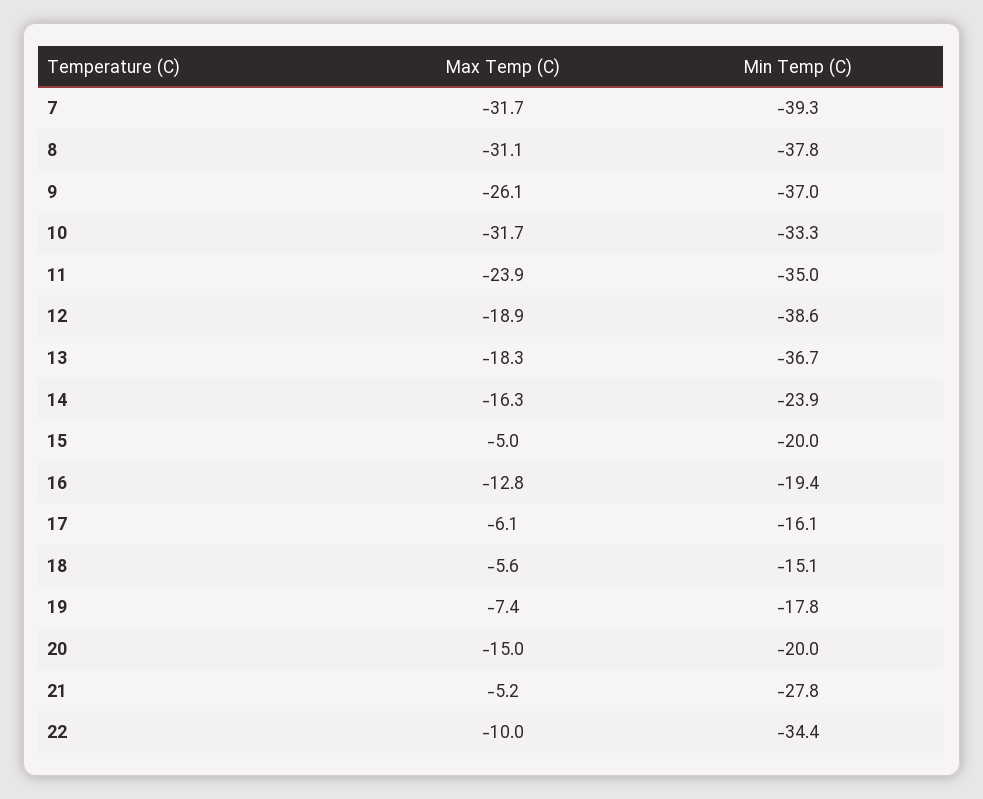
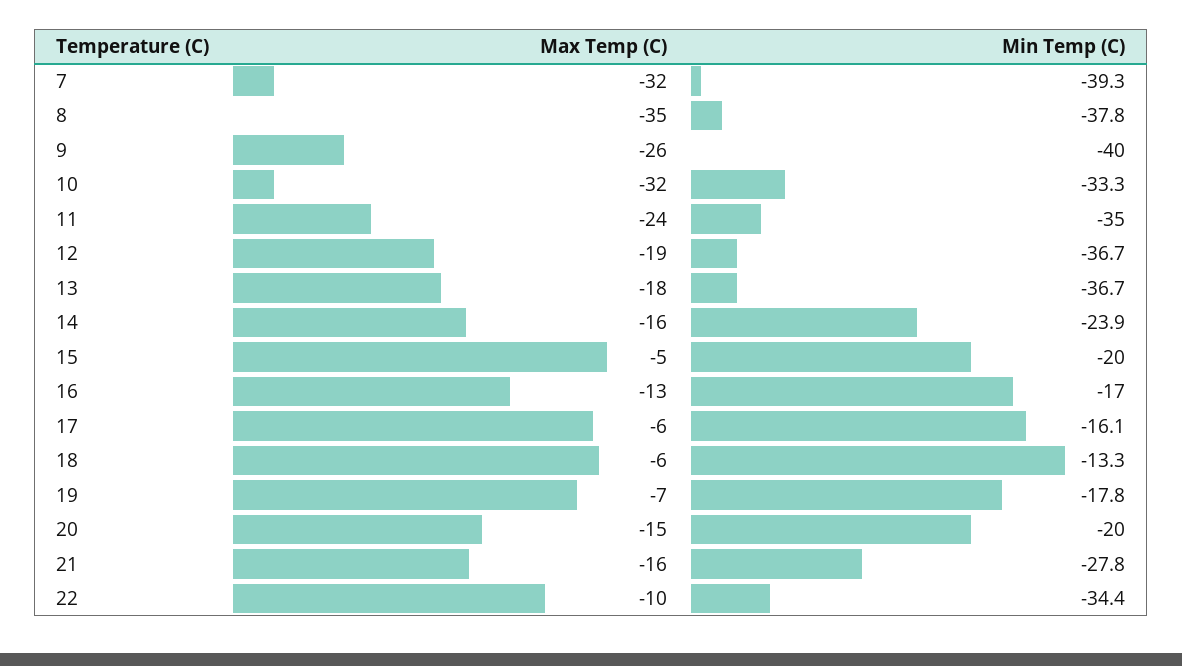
  {
    "Max Temp (C)": {
      "7": -31.7,
-     "8": -31.1,
+     "8": -35,
      "9": -26.1,
      "10": -31.7,
      "11": -23.9,
      "12": -18.9,
      "13": -18.3,
      "14": -16.3,
      "15": -5,
      "16": -12.8,
      "17": -6.1,
      "18": -5.6,
      "19": -7.4,
      "20": -15,
-     "21": -5.2,
+     "21": -16,
      "22": -10
    },
    "Min Temp (C)": {
      "7": -39.3,
      "8": -37.8,
-     "9": -37,
+     "9": -40,
      "10": -33.3,
      "11": -35,
-     "12": -38.6,
+     "12": -36.7,
      "13": -36.7,
      "14": -23.9,
      "15": -20,
-     "16": -19.4,
+     "16": -17,
      "17": -16.1,
-     "18": -15.1,
+     "18": -13.3,
      "19": -17.8,
      "20": -20,
      "21": -27.8,
      "22": -34.4
    }
  }

